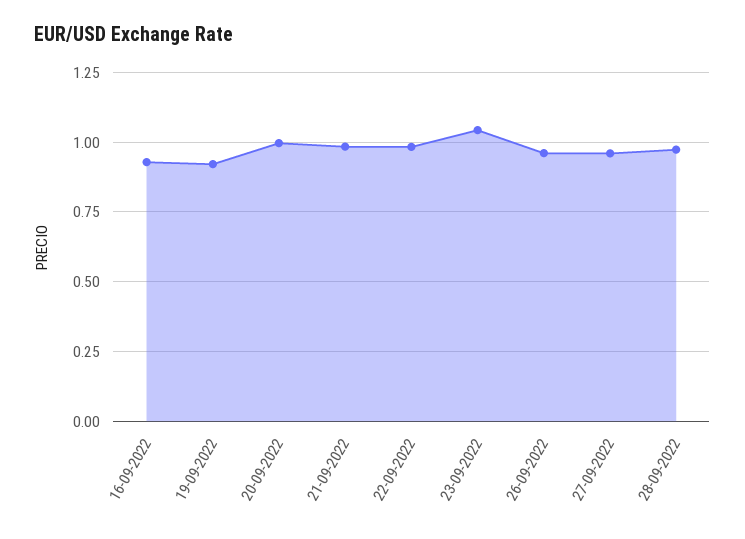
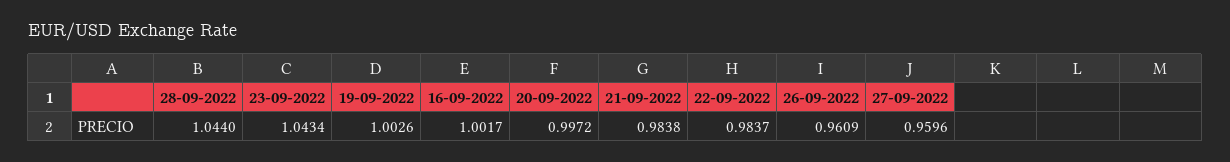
  {
-   "16-09-2022": 0.925,
+   "16-09-2022": 1.0017,
-   "19-09-2022": 0.925,
+   "19-09-2022": 1.0026,
    "20-09-2022": 0.9972,
    "21-09-2022": 0.9838,
    "22-09-2022": 0.9837,
    "23-09-2022": 1.0434,
    "26-09-2022": 0.9609,
    "27-09-2022": 0.9596,
-   "28-09-2022": 0.975
+   "28-09-2022": 1.044
  }

